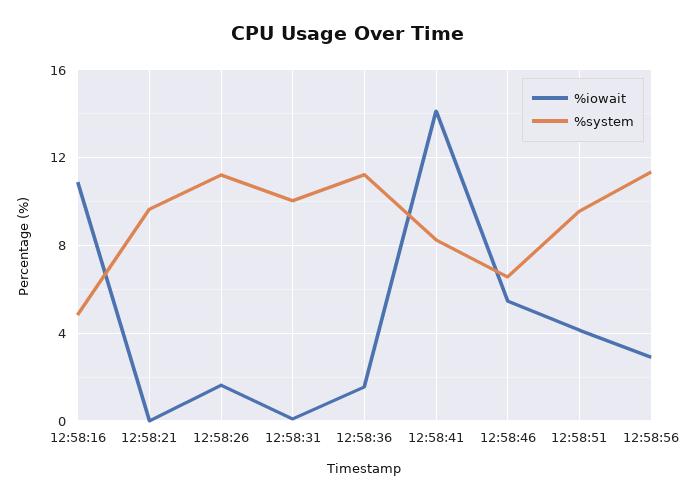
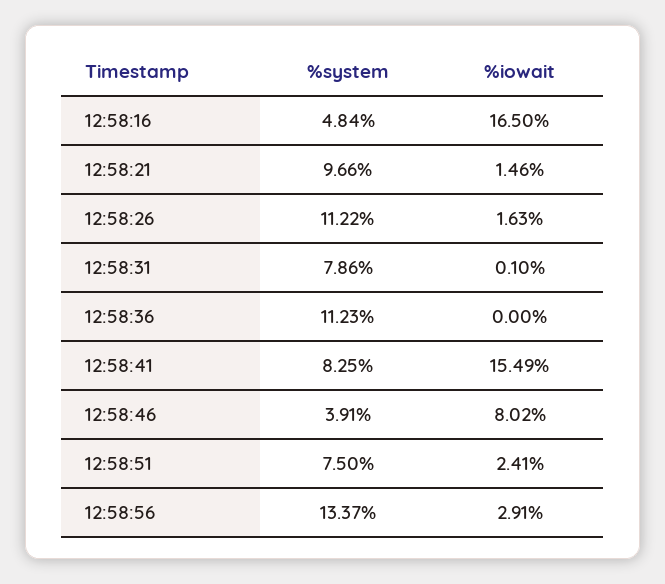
  {
    "%iowait": {
-     "12:58:16": 11,
+     "12:58:16": 16.5,
-     "12:58:21": 0,
+     "12:58:21": 1.46,
      "12:58:26": 1.63,
      "12:58:31": 0.1,
-     "12:58:36": 1.5,
+     "12:58:36": 0,
-     "12:58:41": 14,
+     "12:58:41": 15.49,
-     "12:58:46": 5.5,
+     "12:58:46": 8.02,
-     "12:58:51": 4,
+     "12:58:51": 2.41,
      "12:58:56": 2.91
    },
    "%system": {
      "12:58:16": 4.84,
      "12:58:21": 9.66,
      "12:58:26": 11.22,
-     "12:58:31": 10,
+     "12:58:31": 7.86,
      "12:58:36": 11.23,
      "12:58:41": 8.25,
-     "12:58:46": 6.5,
+     "12:58:46": 3.91,
-     "12:58:51": 9.5,
+     "12:58:51": 7.5,
-     "12:58:56": 11.5
+     "12:58:56": 13.37
    }
  }

